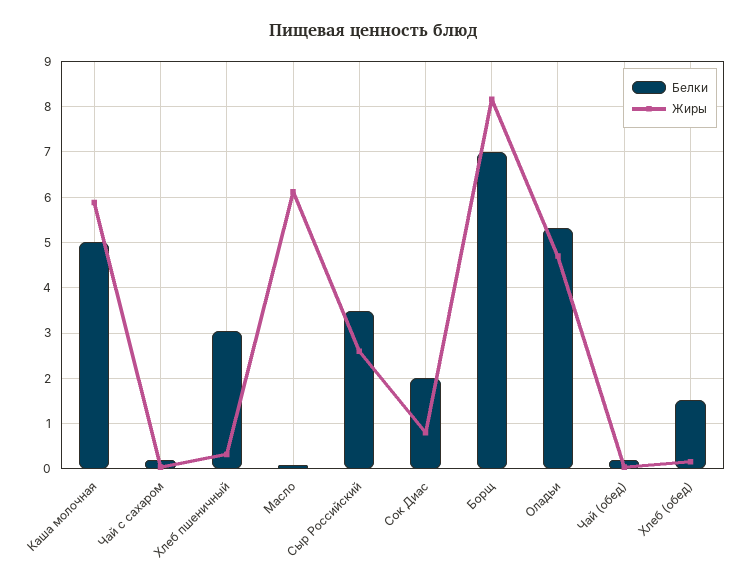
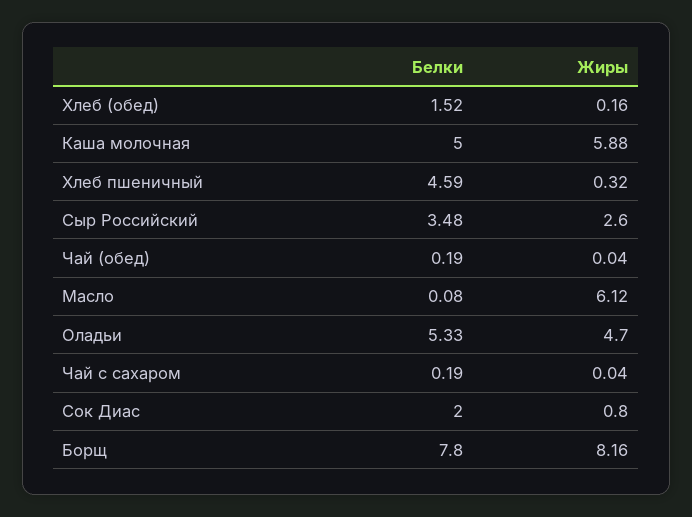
  {
    "Белки": {
      "Каша молочная": 5,
      "Чай с сахаром": 0.19,
-     "Хлеб пшеничный": 3,
+     "Хлеб пшеничный": 4.59,
      "Масло": 0.08,
      "Сыр Российский": 3.48,
      "Сок Диас": 2,
-     "Борщ": 7,
+     "Борщ": 7.8,
      "Оладьи": 5.33,
      "Чай (обед)": 0.19,
      "Хлеб (обед)": 1.52
    },
    "Жиры": {
      "Каша молочная": 5.88,
      "Чай с сахаром": 0.04,
      "Хлеб пшеничный": 0.32,
      "Масло": 6.12,
      "Сыр Российский": 2.6,
      "Сок Диас": 0.8,
      "Борщ": 8.16,
      "Оладьи": 4.7,
      "Чай (обед)": 0.04,
      "Хлеб (обед)": 0.16
    }
  }

